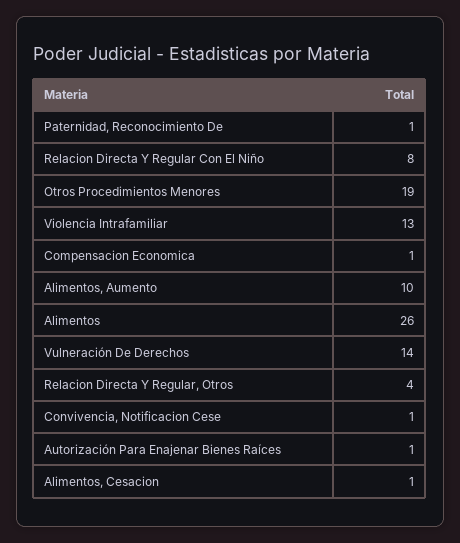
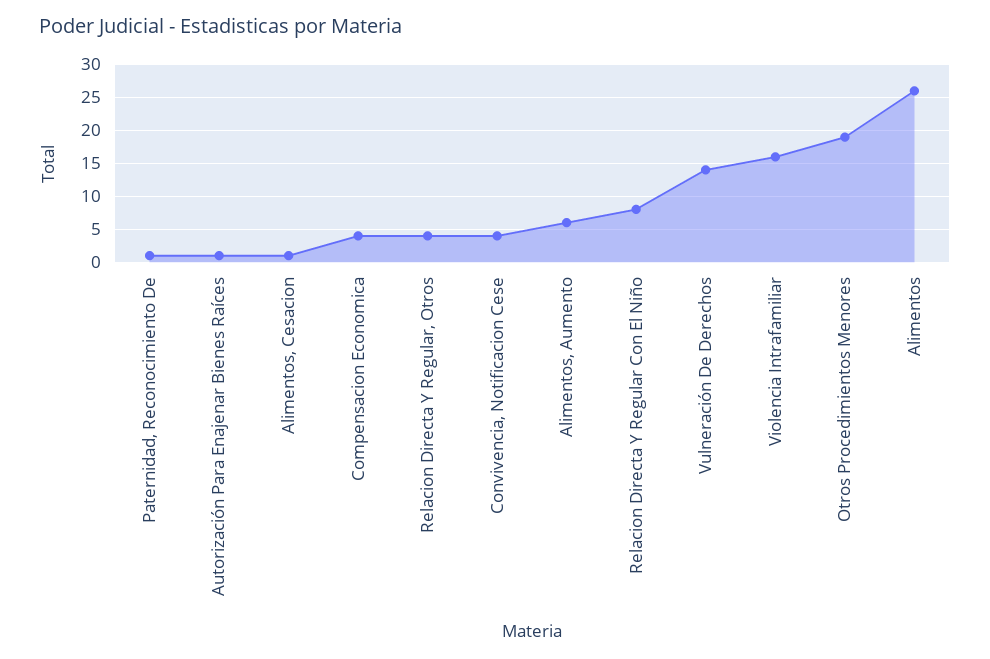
  {
    "Paternidad, Reconocimiento De": 1,
    "Relacion Directa Y Regular Con El Niño": 8,
    "Otros Procedimientos Menores": 19,
-   "Violencia Intrafamiliar": 13,
+   "Violencia Intrafamiliar": 16,
-   "Compensacion Economica": 1,
+   "Compensacion Economica": 4,
-   "Alimentos, Aumento": 10,
+   "Alimentos, Aumento": 6,
    "Alimentos": 26,
    "Vulneración De Derechos": 14,
    "Relacion Directa Y Regular, Otros": 4,
-   "Convivencia, Notificacion Cese": 1,
+   "Convivencia, Notificacion Cese": 4,
    "Autorización Para Enajenar Bienes Raíces": 1,
    "Alimentos, Cesacion": 1
  }

